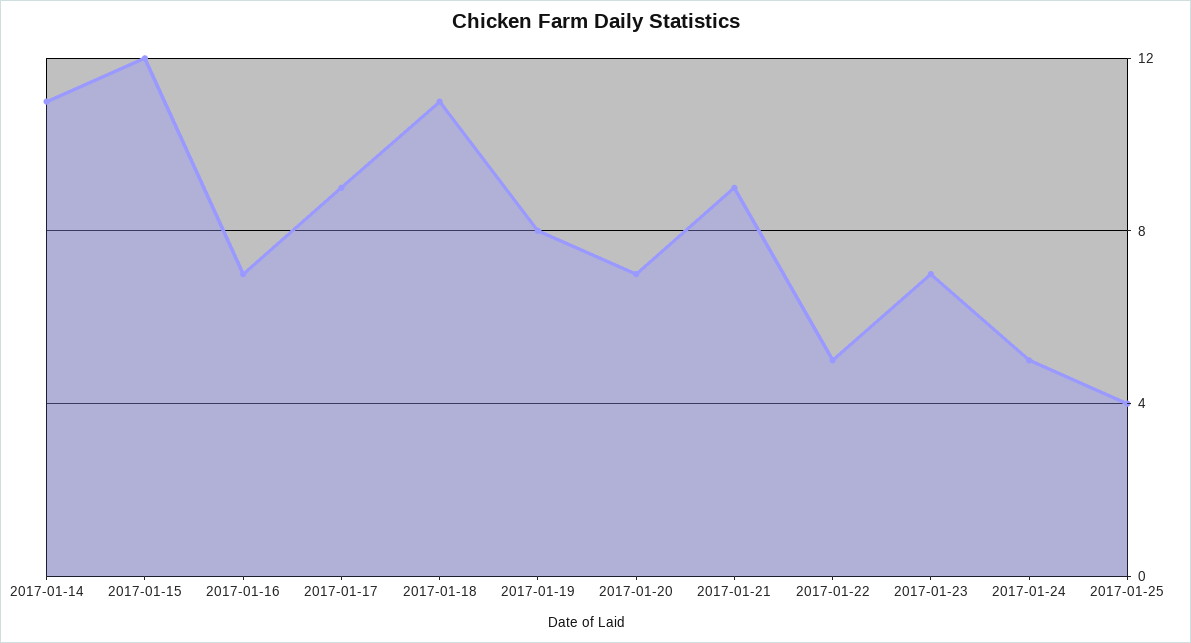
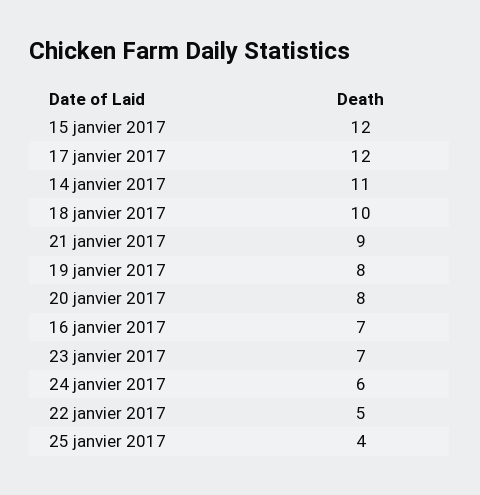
  {
    "2017-01-14": 11,
    "2017-01-15": 12,
    "2017-01-16": 7,
-   "2017-01-17": 9,
+   "2017-01-17": 12,
-   "2017-01-18": 11,
+   "2017-01-18": 10,
    "2017-01-19": 8,
-   "2017-01-20": 7,
+   "2017-01-20": 8,
    "2017-01-21": 9,
    "2017-01-22": 5,
    "2017-01-23": 7,
-   "2017-01-24": 5,
+   "2017-01-24": 6,
    "2017-01-25": 4
  }

